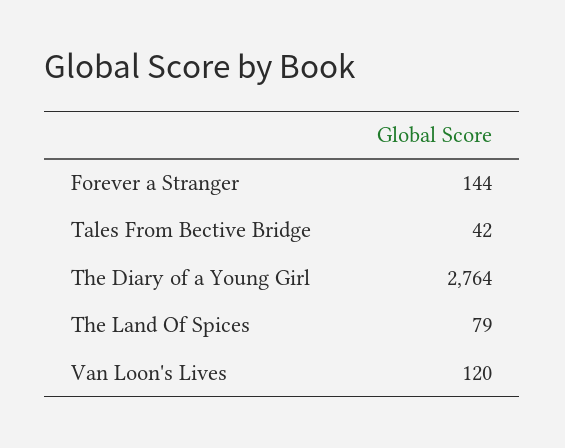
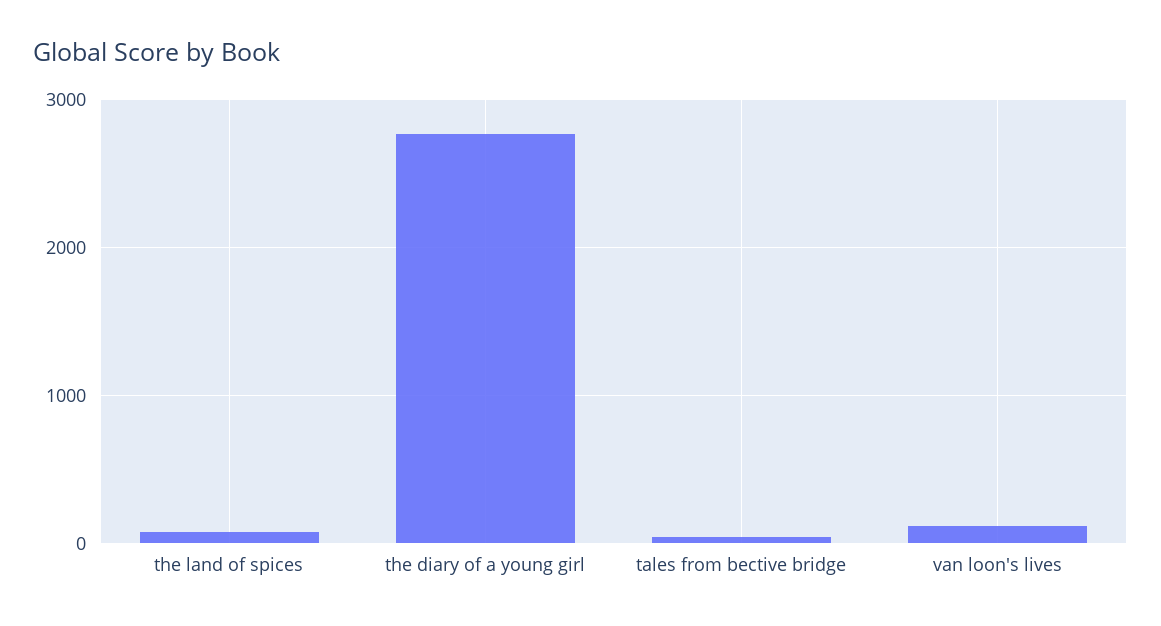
  {
-   "Forever a Stranger": 144,
    "Tales From Bective Bridge": 42,
    "The Diary of a Young Girl": 2764,
    "The Land Of Spices": 79,
    "Van Loon's Lives": 120
  }

